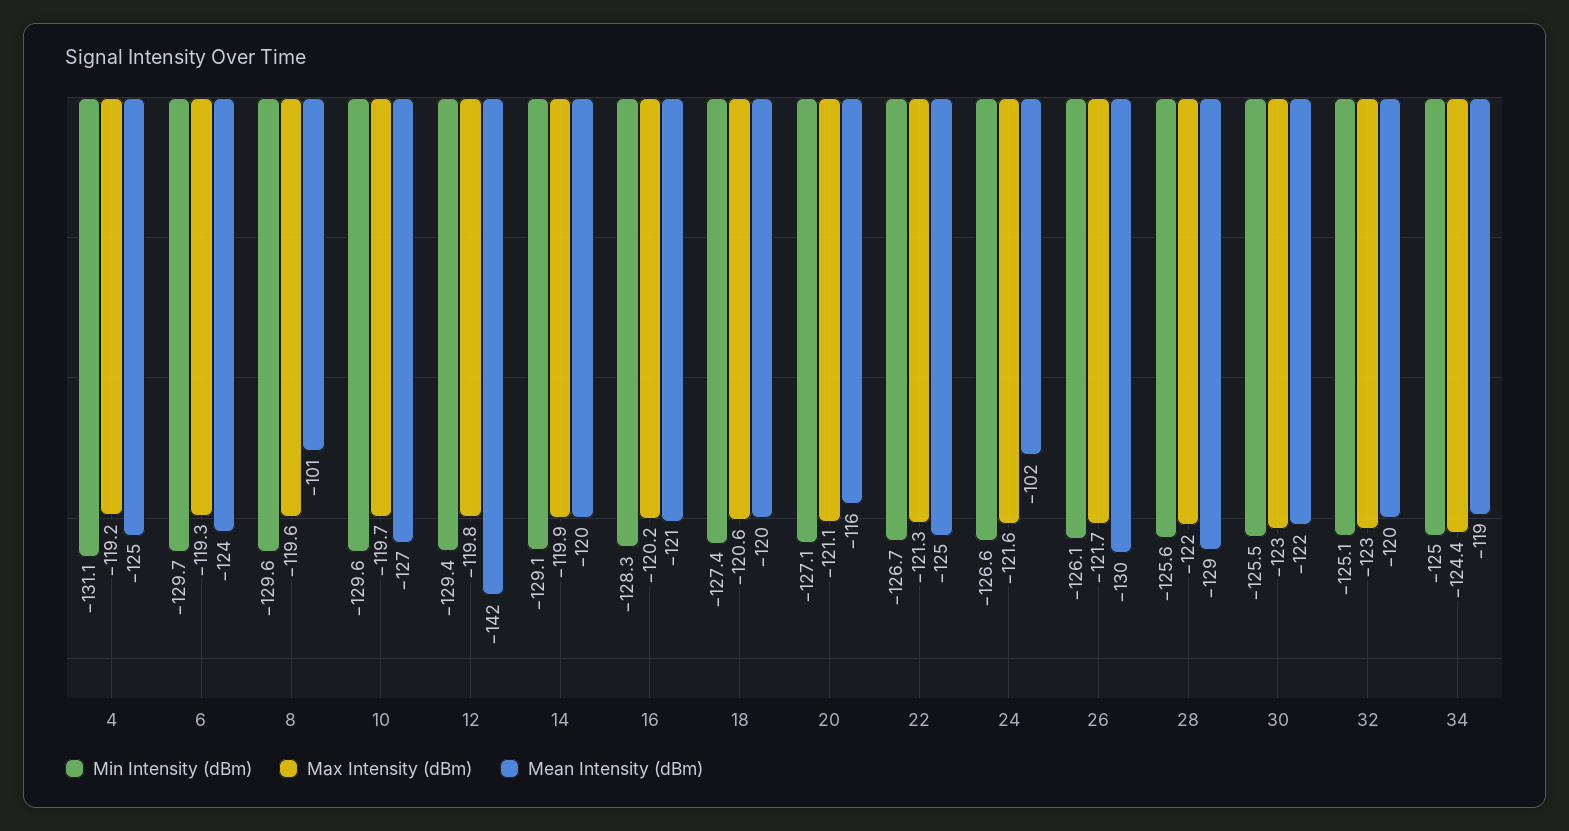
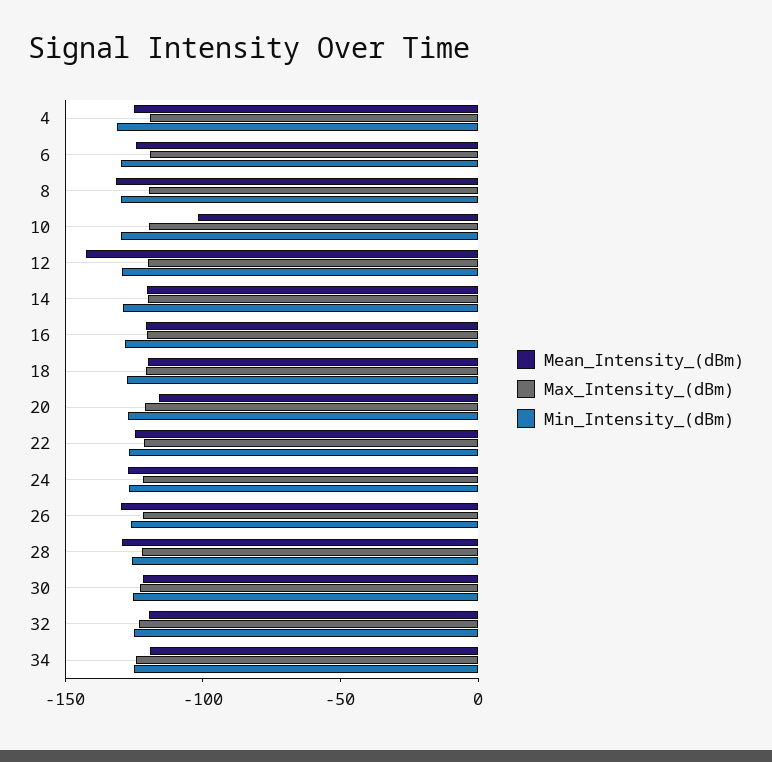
  {
    "Min Intensity (dBm)": {
      "4": -131.1,
      "6": -129.7,
      "8": -129.6,
      "10": -129.6,
      "12": -129.4,
      "14": -129.1,
      "16": -128.3,
      "18": -127.4,
      "20": -127.1,
      "22": -126.7,
      "24": -126.6,
      "26": -126.1,
      "28": -125.6,
      "30": -125.5,
      "32": -125.1,
      "34": -125
    },
    "Max Intensity (dBm)": {
      "4": -119.2,
      "6": -119.3,
      "8": -119.6,
      "10": -119.7,
      "12": -119.8,
      "14": -119.9,
      "16": -120.2,
      "18": -120.6,
      "20": -121.1,
      "22": -121.3,
      "24": -121.6,
      "26": -121.7,
      "28": -122,
      "30": -123,
      "32": -123,
      "34": -124.4
    },
    "Mean Intensity (dBm)": {
      "4": -125,
      "6": -124,
-     "8": -101,
+     "8": -130,
-     "10": -127,
+     "10": -100,
      "12": -142,
      "14": -120,
      "16": -121,
      "18": -120,
      "20": -116,
      "22": -125,
-     "24": -102,
+     "24": -130,
      "26": -130,
      "28": -129,
      "30": -122,
      "32": -120,
      "34": -119
    }
  }

